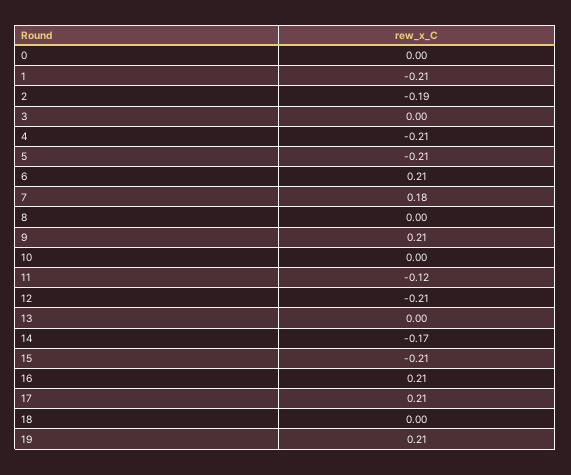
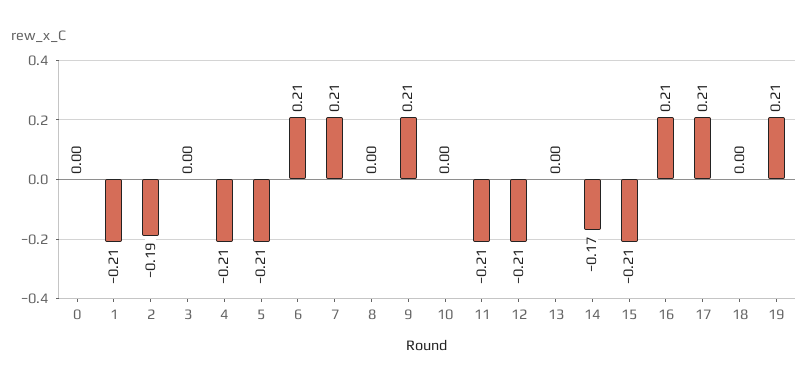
  {
    "0": 0,
    "1": -0.21,
    "2": -0.19,
    "3": 0,
    "4": -0.21,
    "5": -0.21,
    "6": 0.21,
-   "7": 0.18,
+   "7": 0.21,
    "8": 0,
    "9": 0.21,
    "10": 0,
-   "11": -0.12,
+   "11": -0.21,
    "12": -0.21,
    "13": 0,
    "14": -0.17,
    "15": -0.21,
    "16": 0.21,
    "17": 0.21,
    "18": 0,
    "19": 0.21
  }

